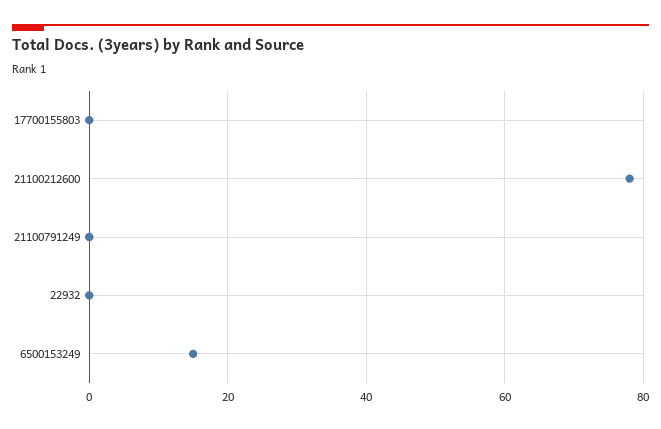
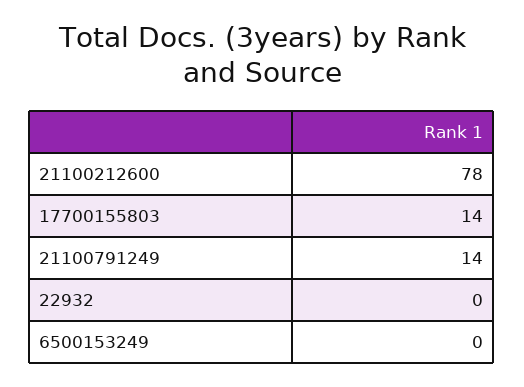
  {
-   "17700155803": 0,
+   "17700155803": 14,
    "21100212600": 78,
-   "21100791249": 0,
+   "21100791249": 14,
    "22932": 0,
-   "6500153249": 15
+   "6500153249": 0
  }

